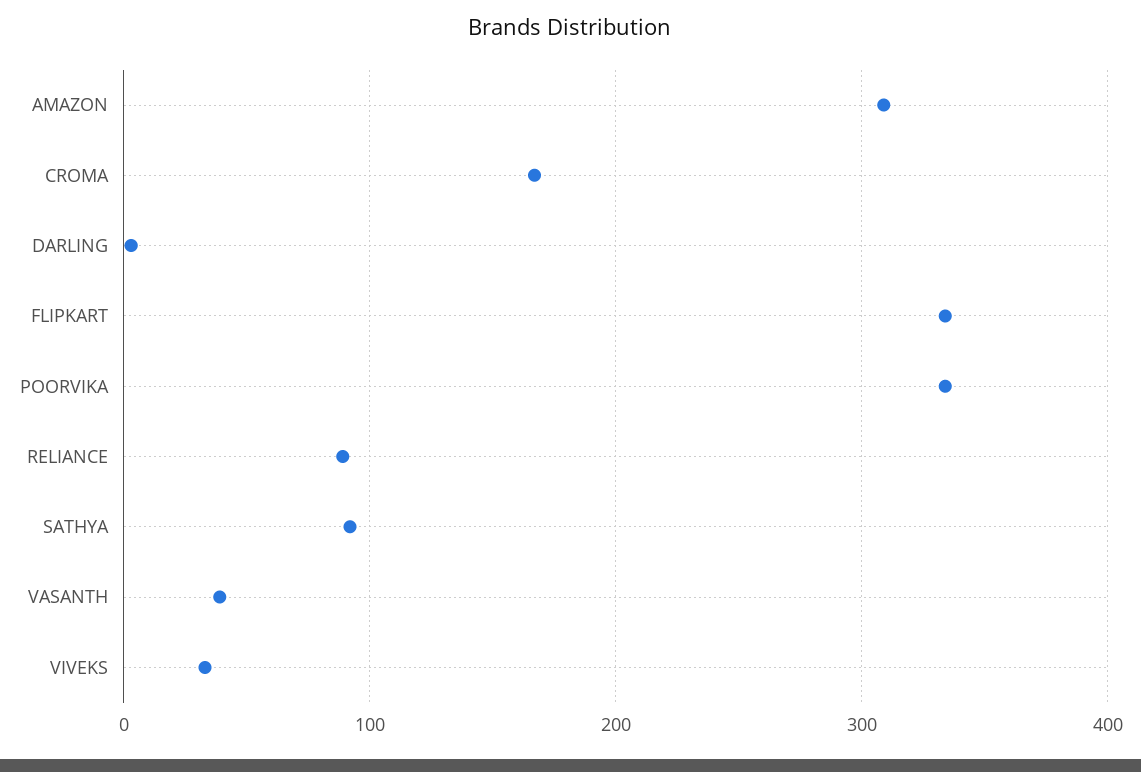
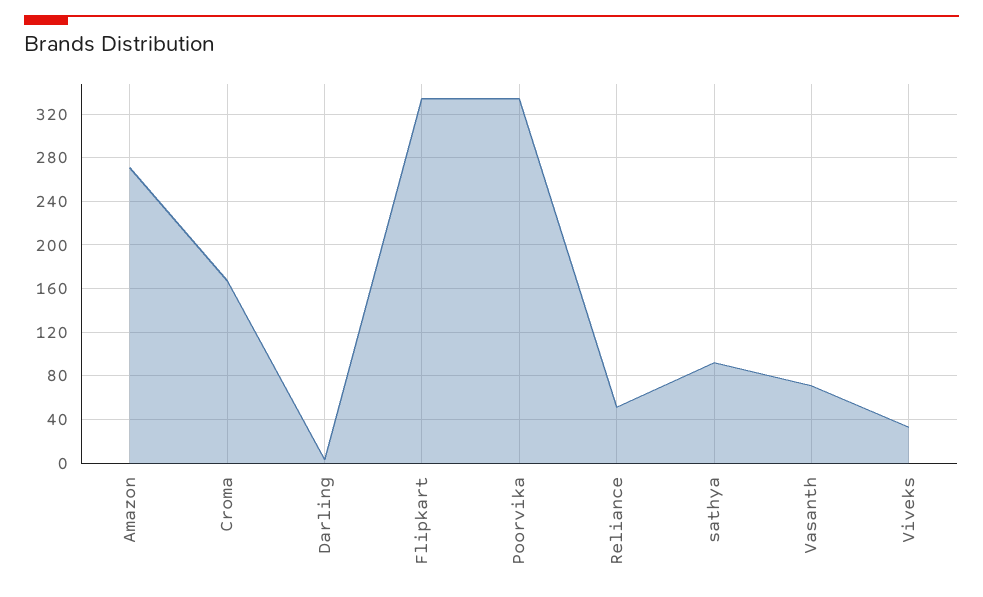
  {
-   "AMAZON": 310,
+   "AMAZON": 270,
    "CROMA": 170,
    "DARLING": 0,
    "FLIPKART": 330,
    "POORVIKA": 330,
-   "RELIANCE": 90,
+   "RELIANCE": 50,
    "SATHYA": 90,
-   "VASANTH": 40,
+   "VASANTH": 70,
    "VIVEKS": 30
  }

